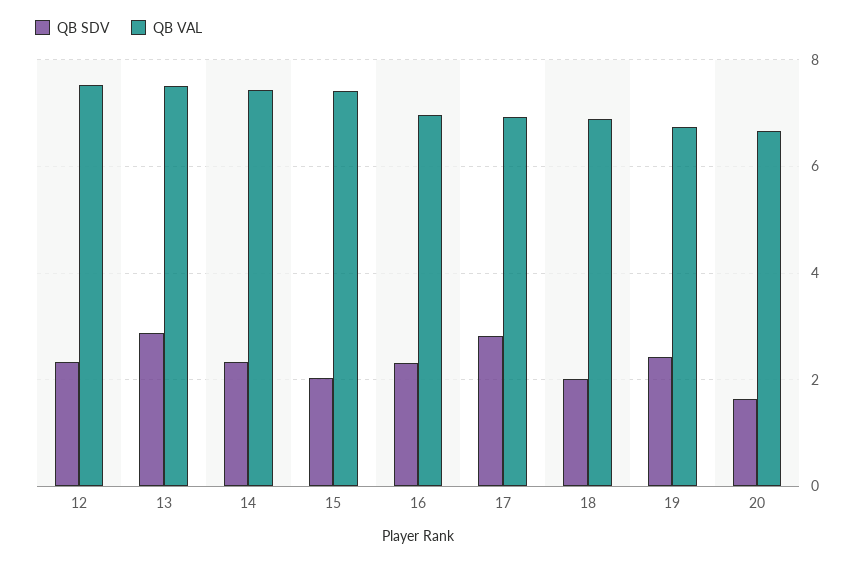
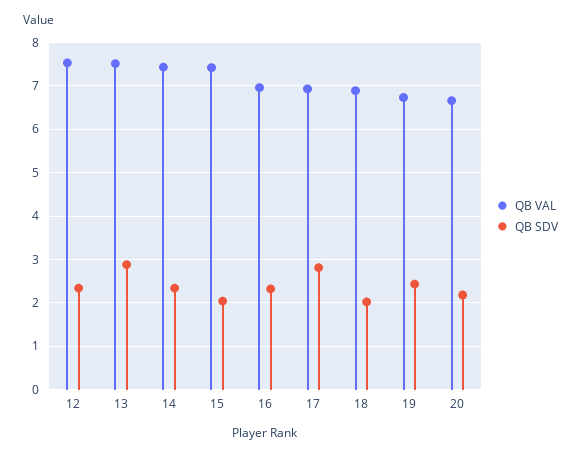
  {
    "QB SDV": {
      "12": 2.4,
      "13": 2.8,
      "14": 2.4,
      "15": 2,
      "16": 2.4,
      "17": 2.8,
      "18": 2,
      "19": 2.4,
-     "20": 1.6
+     "20": 2.2
    },
    "QB VAL": {
      "12": 7.6,
      "13": 7.6,
      "14": 7.4,
      "15": 7.4,
      "16": 7,
      "17": 7,
      "18": 6.8,
      "19": 6.8,
      "20": 6.6
    }
  }

